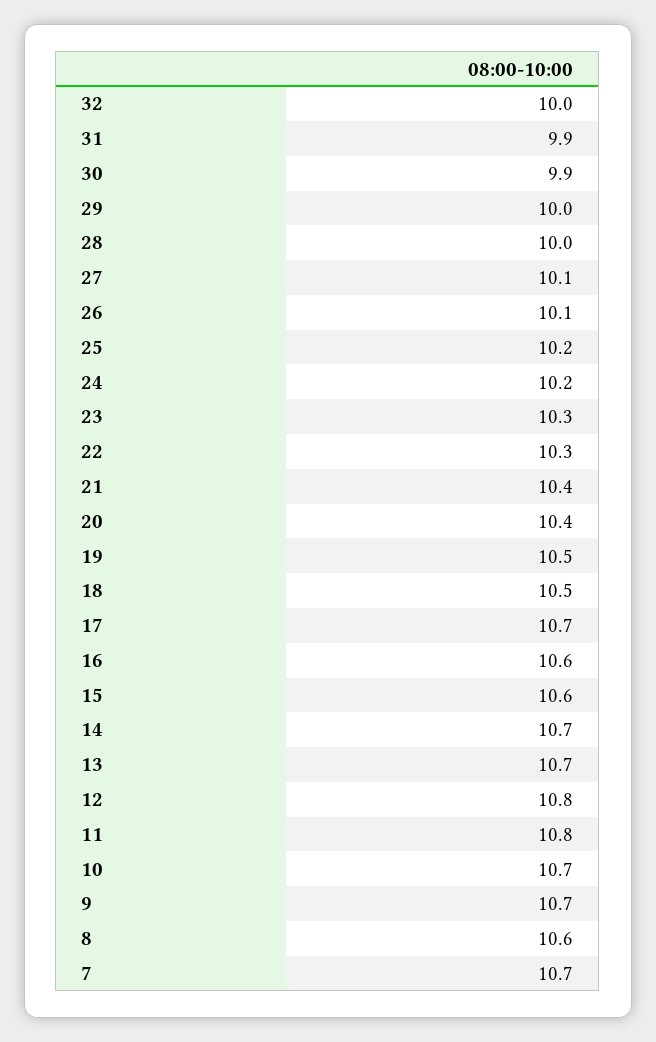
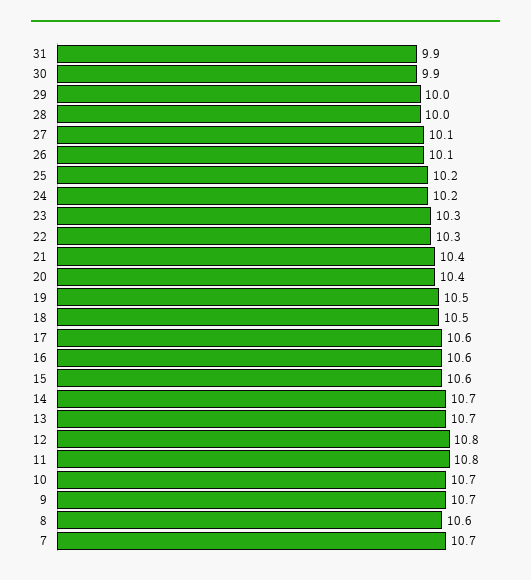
  {
-   "32": 10,
    "31": 9.9,
    "30": 9.9,
    "29": 10,
    "28": 10,
    "27": 10.1,
    "26": 10.1,
    "25": 10.2,
    "24": 10.2,
    "23": 10.3,
    "22": 10.3,
    "21": 10.4,
    "20": 10.4,
    "19": 10.5,
    "18": 10.5,
-   "17": 10.7,
+   "17": 10.6,
    "16": 10.6,
    "15": 10.6,
    "14": 10.7,
    "13": 10.7,
    "12": 10.8,
    "11": 10.8,
    "10": 10.7,
    "9": 10.7,
    "8": 10.6,
    "7": 10.7
  }

